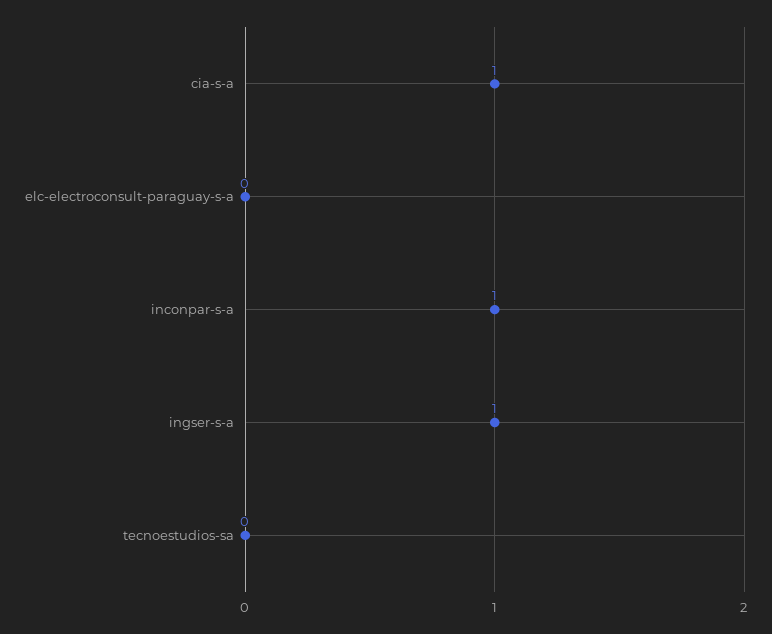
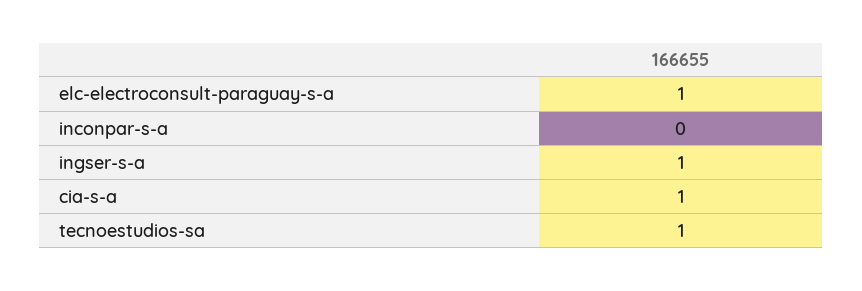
  {
    "cia-s-a": 1,
-   "elc-electroconsult-paraguay-s-a": 0,
+   "elc-electroconsult-paraguay-s-a": 1,
-   "inconpar-s-a": 1,
+   "inconpar-s-a": 0,
    "ingser-s-a": 1,
-   "tecnoestudios-sa": 0
+   "tecnoestudios-sa": 1
  }

